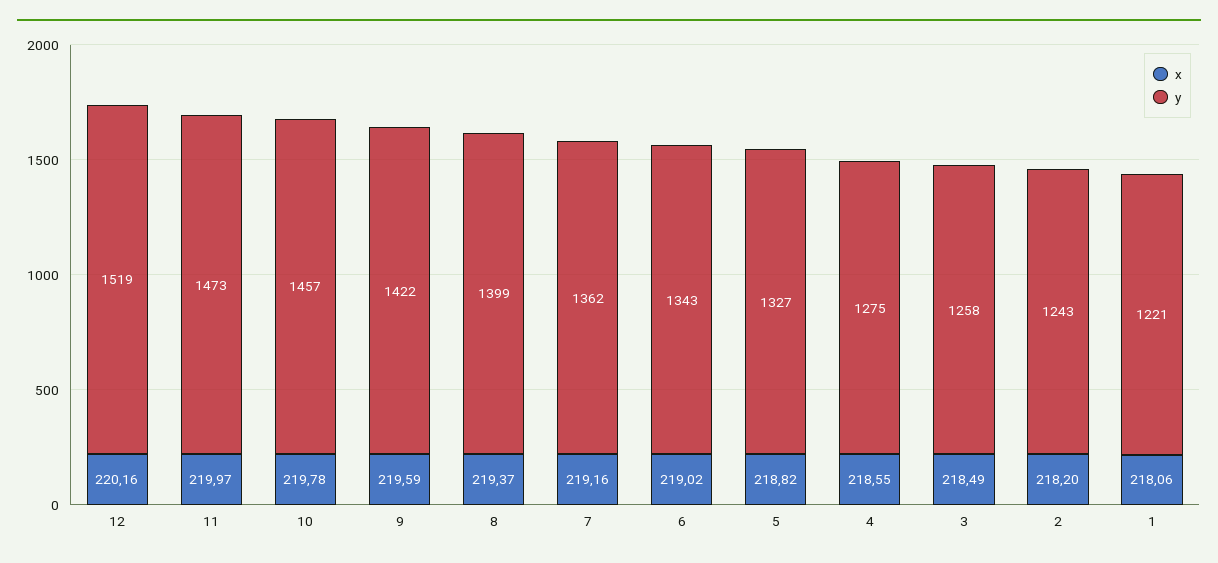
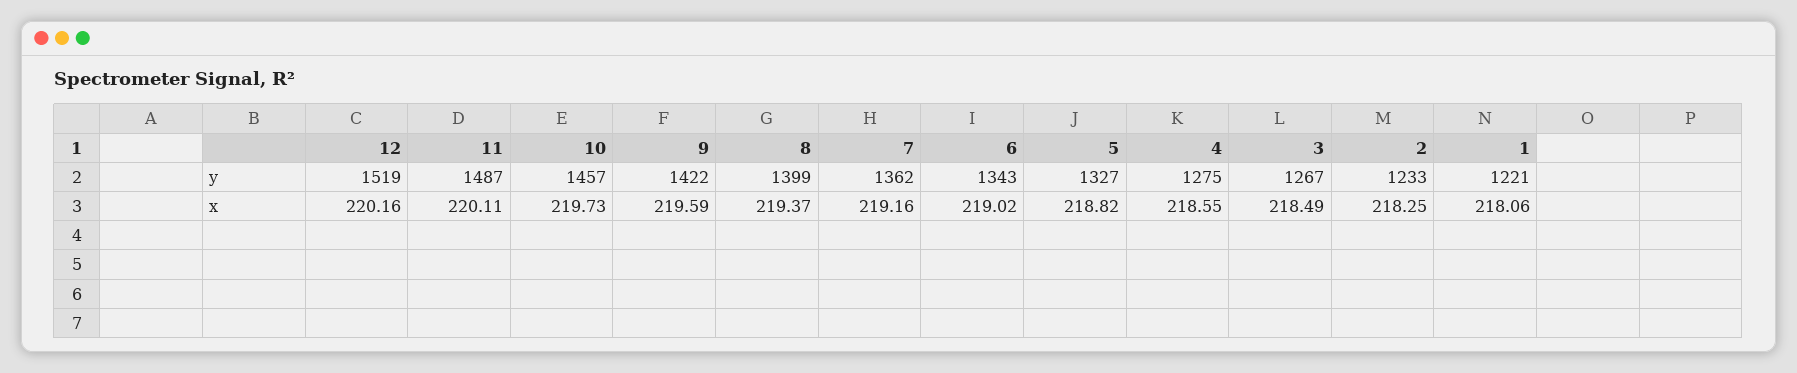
  {
    "x": {
      "12": 220.16,
-     "11": 219.97,
+     "11": 220.11,
-     "10": 219.78,
+     "10": 219.73,
      "9": 219.59,
      "8": 219.37,
      "7": 219.16,
      "6": 219.02,
      "5": 218.82,
      "4": 218.55,
      "3": 218.49,
-     "2": 218.2,
+     "2": 218.25,
      "1": 218.06
    },
    "y": {
      "12": 1519,
-     "11": 1473,
+     "11": 1487,
      "10": 1457,
      "9": 1422,
      "8": 1399,
      "7": 1362,
      "6": 1343,
      "5": 1327,
      "4": 1275,
-     "3": 1258,
+     "3": 1267,
-     "2": 1243,
+     "2": 1233,
      "1": 1221
    }
  }

